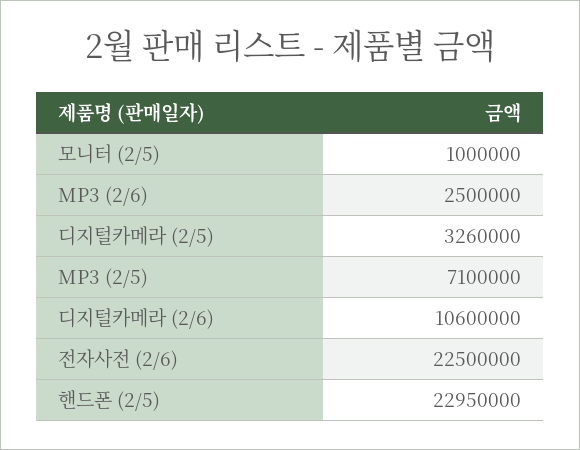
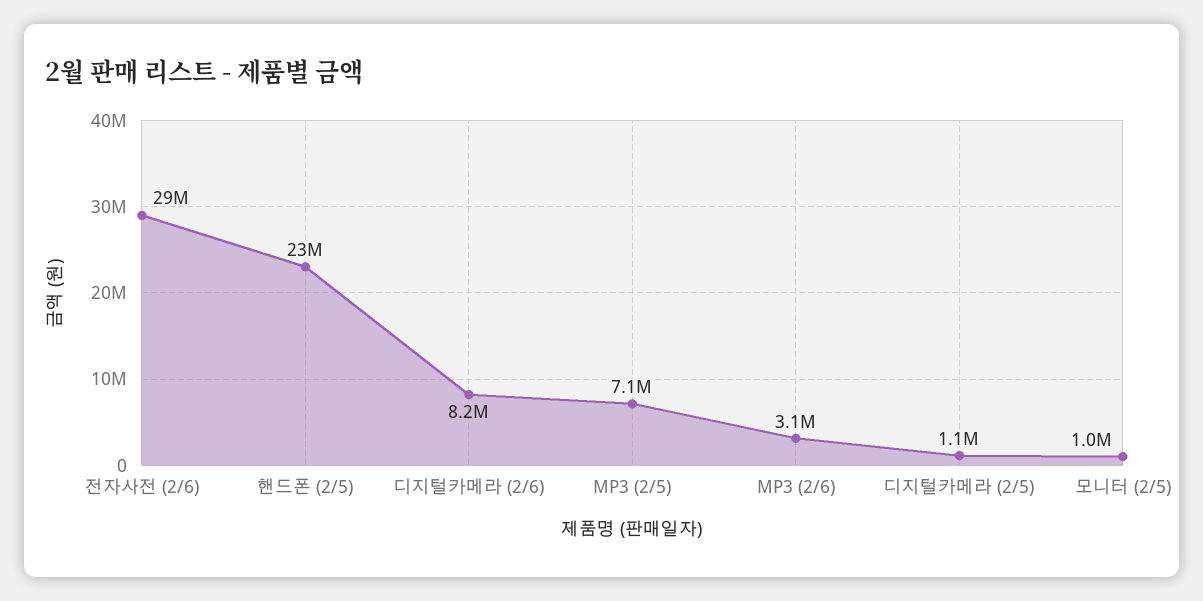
  {
    "모니터 (2/5)": 1000000,
-   "MP3 (2/6)": 2500000,
+   "MP3 (2/6)": 3100000,
-   "디지털카메라 (2/5)": 3260000,
+   "디지털카메라 (2/5)": 1100000,
    "MP3 (2/5)": 7100000,
-   "디지털카메라 (2/6)": 10600000,
+   "디지털카메라 (2/6)": 8200000,
-   "전자사전 (2/6)": 22500000,
+   "전자사전 (2/6)": 29000000,
    "핸드폰 (2/5)": 22950000
  }

